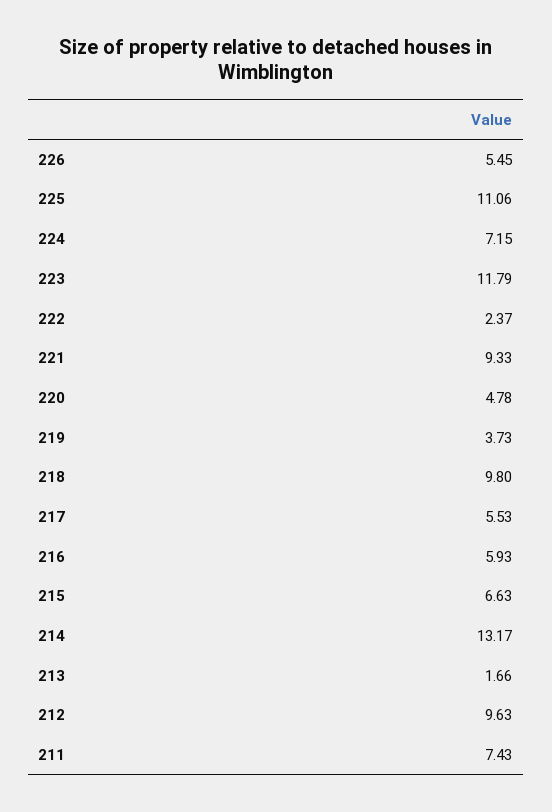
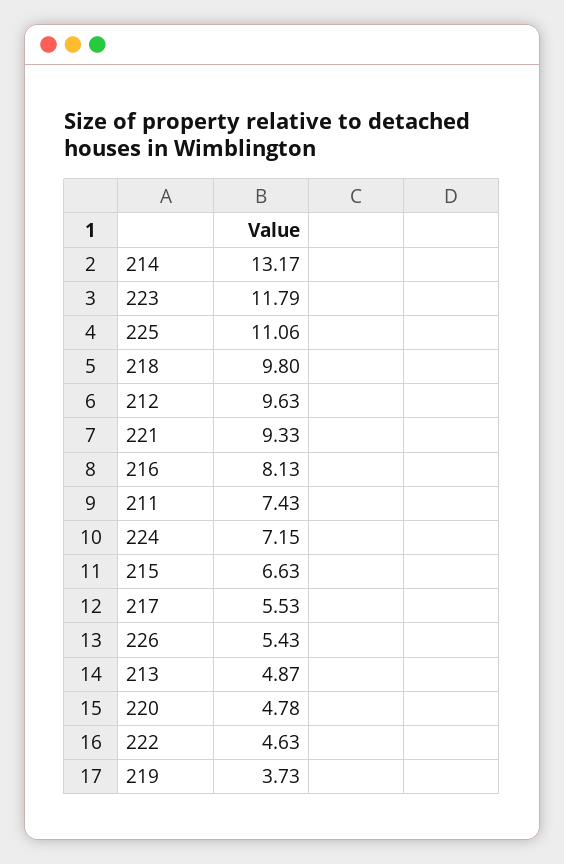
  {
-   "226": 5.45,
+   "226": 5.43,
    "225": 11.06,
    "224": 7.15,
    "223": 11.79,
-   "222": 2.37,
+   "222": 4.63,
    "221": 9.33,
    "220": 4.78,
    "219": 3.73,
    "218": 9.8,
    "217": 5.53,
-   "216": 5.93,
+   "216": 8.13,
    "215": 6.63,
    "214": 13.17,
-   "213": 1.66,
+   "213": 4.87,
    "212": 9.63,
    "211": 7.43
  }

